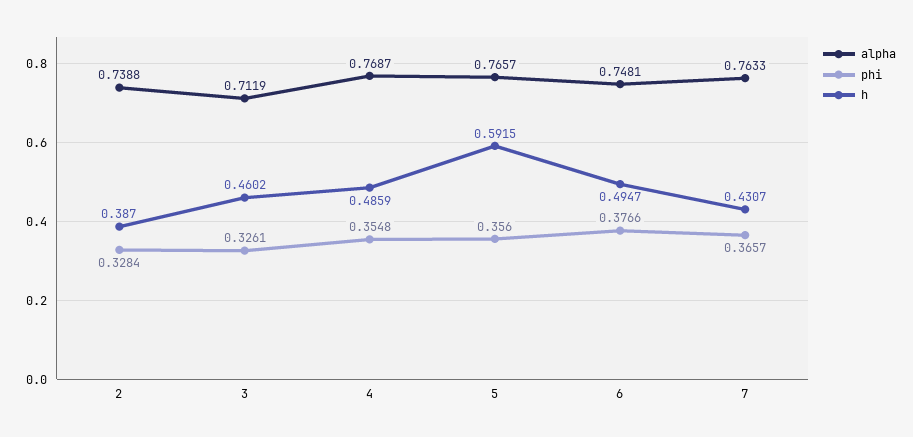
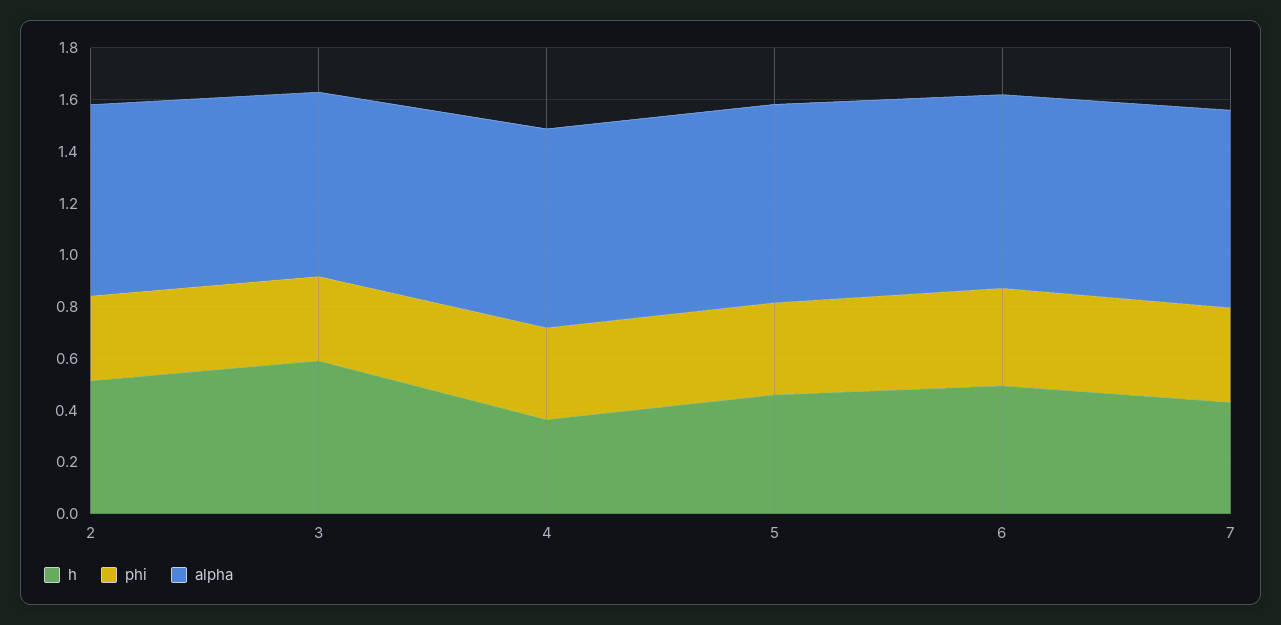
  {
    "alpha": {
      "2": 0.7388,
      "3": 0.7119,
      "4": 0.7687,
      "5": 0.7657,
      "6": 0.7481,
      "7": 0.7633
    },
    "phi": {
      "2": 0.3284,
      "3": 0.3261,
      "4": 0.3548,
      "5": 0.356,
      "6": 0.3766,
      "7": 0.3657
    },
    "h": {
-     "2": 0.387,
+     "2": 0.5,
-     "3": 0.4602,
+     "3": 0.6,
-     "4": 0.4859,
+     "4": 0.35,
-     "5": 0.5915,
+     "5": 0.45,
      "6": 0.4947,
      "7": 0.4307
    }
  }

